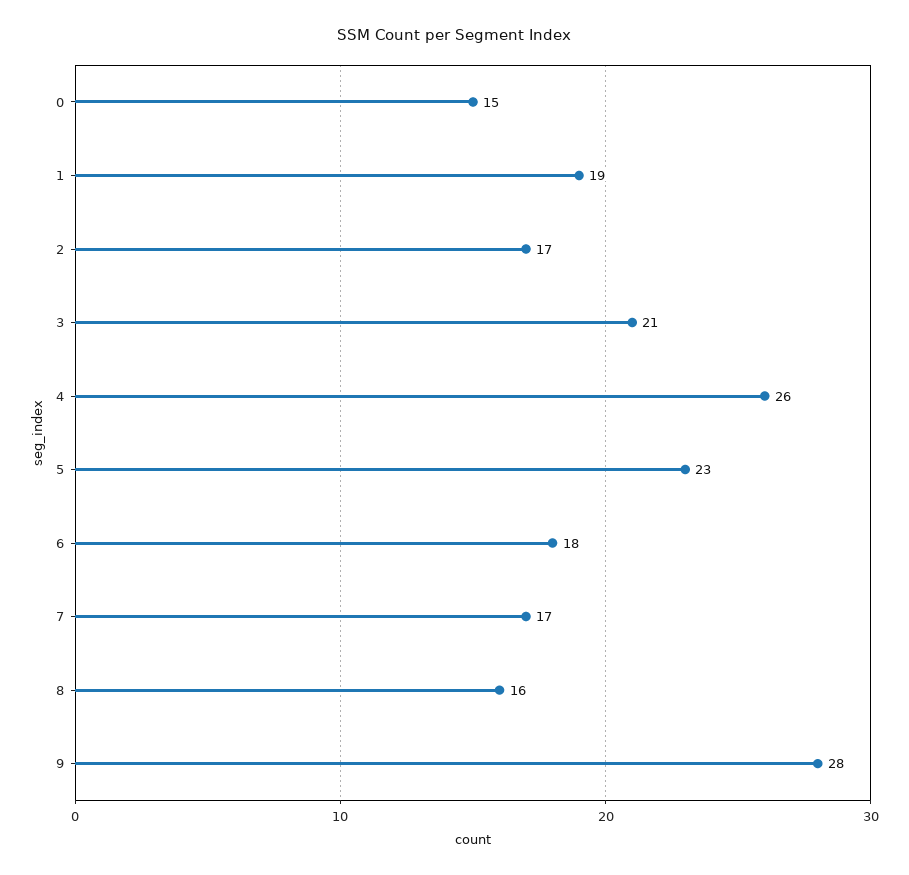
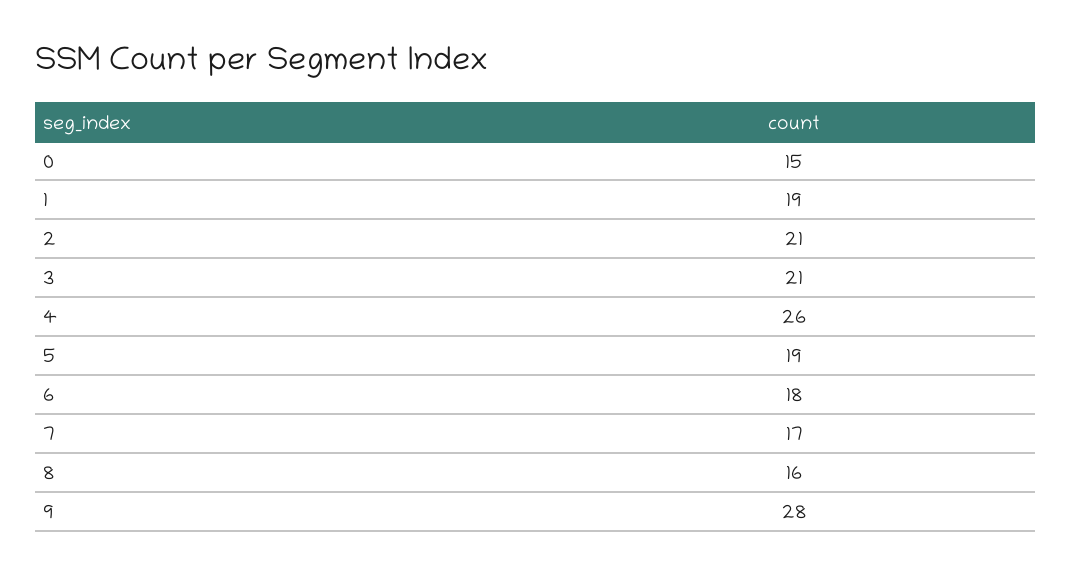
  {
    "0": 15,
    "1": 19,
-   "2": 17,
+   "2": 21,
    "3": 21,
    "4": 26,
-   "5": 23,
+   "5": 19,
    "6": 18,
    "7": 17,
    "8": 16,
    "9": 28
  }

